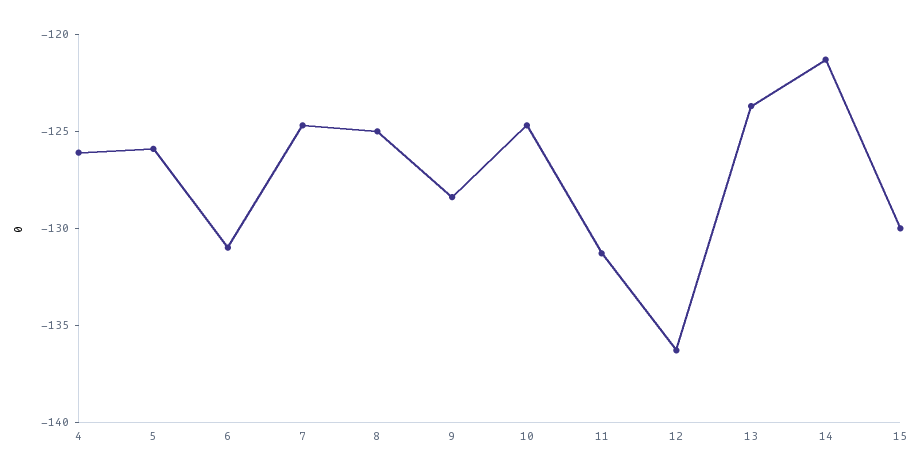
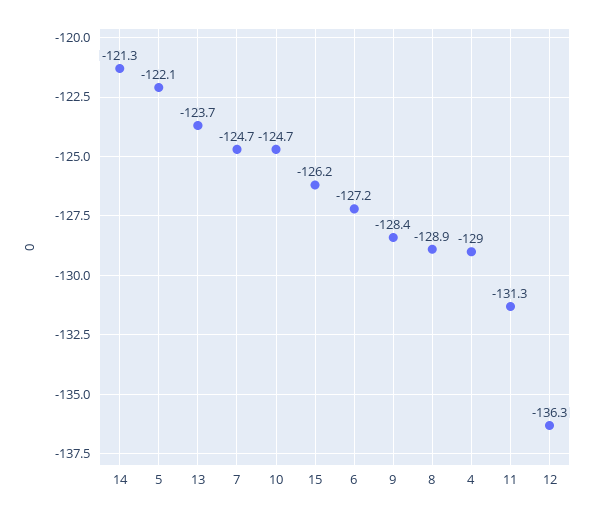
  {
-   "4": -126,
+   "4": -129,
-   "5": -126,
+   "5": -122.1,
-   "6": -131,
+   "6": -127.2,
    "7": -124.7,
-   "8": -125,
+   "8": -128.9,
    "9": -128.4,
    "10": -124.7,
    "11": -131.3,
    "12": -136.3,
    "13": -123.7,
    "14": -121.3,
-   "15": -130
+   "15": -126.2
  }

